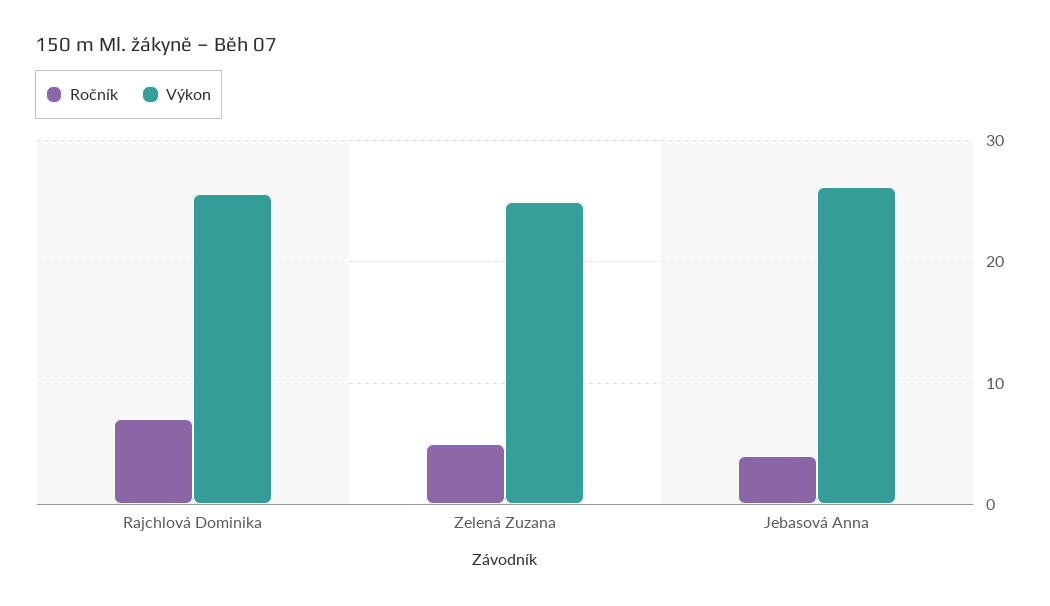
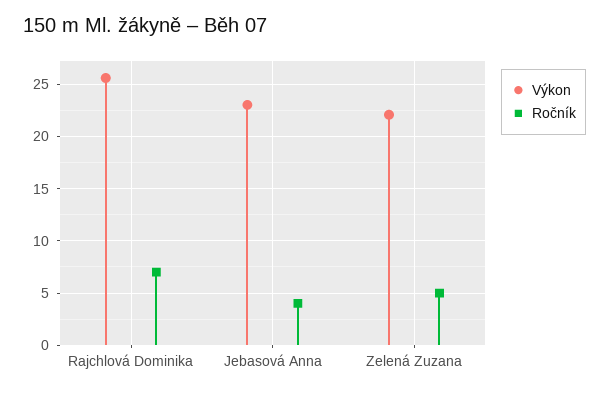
  {
    "Ročník": {
      "Rajchlová Dominika": 7,
      "Zelená Zuzana": 5,
      "Jebasová Anna": 4
    },
    "Výkon": {
      "Rajchlová Dominika": 26,
-     "Zelená Zuzana": 25,
+     "Zelená Zuzana": 22,
-     "Jebasová Anna": 26
+     "Jebasová Anna": 23
    }
  }

